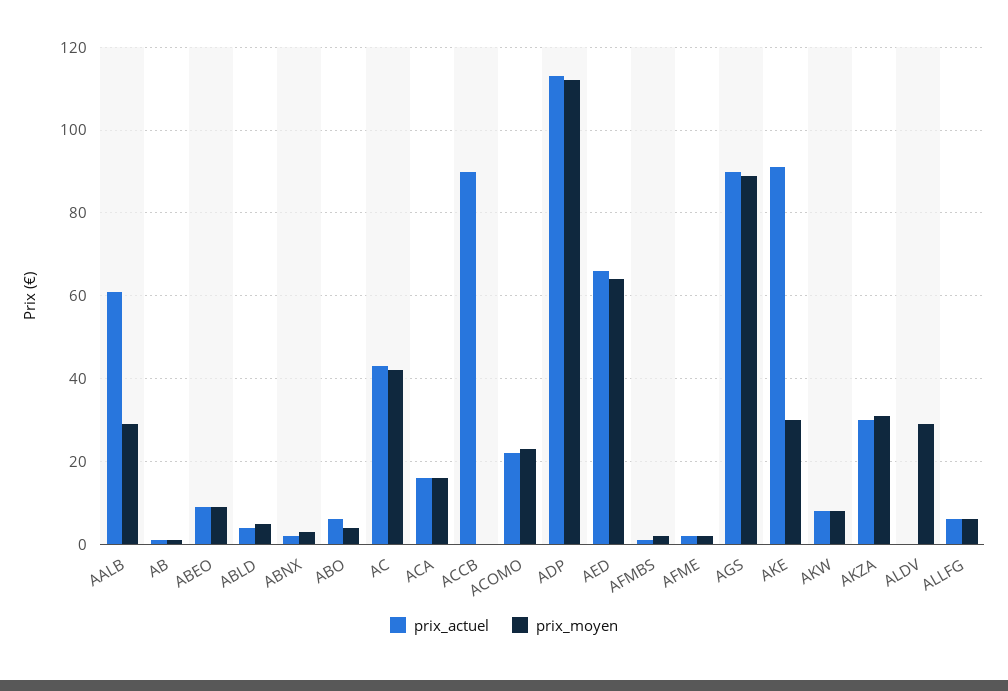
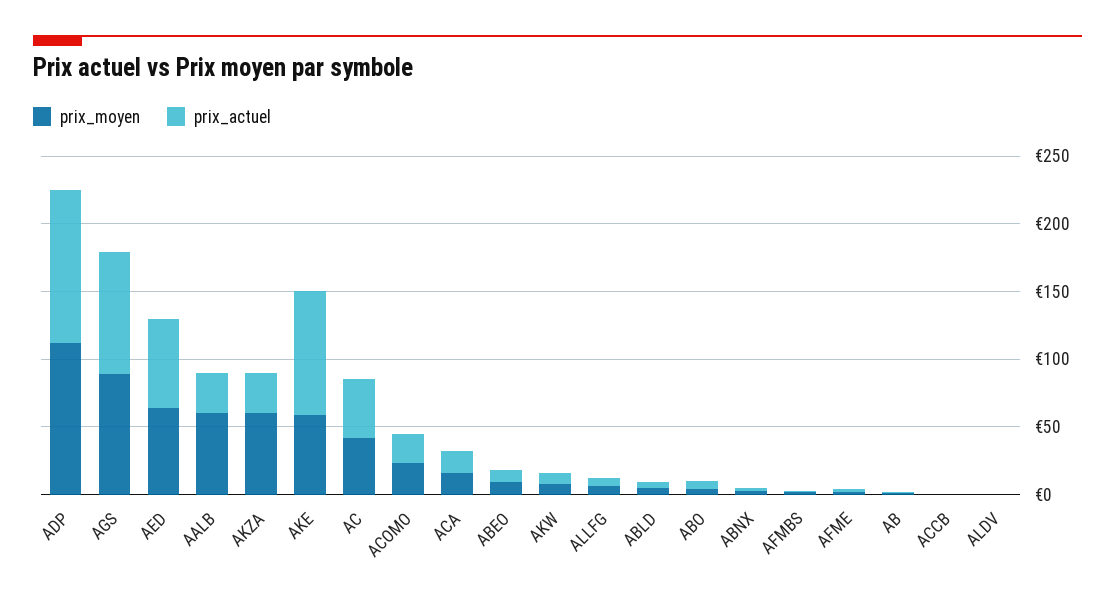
  {
    "prix_actuel": {
-     "AALB": 60,
+     "AALB": 30,
      "AB": 0,
      "ABEO": 10,
      "ABLD": 5,
      "ABNX": 0,
      "ABO": 5,
      "AC": 45,
      "ACA": 15,
-     "ACCB": 90,
+     "ACCB": 0,
      "ACOMO": 20,
      "ADP": 115,
      "AED": 65,
      "AFMBS": 0,
      "AFME": 0,
      "AGS": 90,
      "AKE": 90,
      "AKW": 10,
      "AKZA": 30,
      "ALDV": 0,
      "ALLFG": 5
    },
    "prix_moyen": {
-     "AALB": 30,
+     "AALB": 60,
      "AB": 0,
      "ABEO": 10,
      "ABLD": 5,
      "ABNX": 5,
      "ABO": 5,
      "AC": 40,
      "ACA": 15,
      "ACCB": 0,
      "ACOMO": 25,
      "ADP": 110,
      "AED": 65,
      "AFMBS": 0,
      "AFME": 0,
      "AGS": 90,
-     "AKE": 30,
+     "AKE": 60,
      "AKW": 10,
-     "AKZA": 30,
+     "AKZA": 60,
-     "ALDV": 30,
+     "ALDV": 0,
      "ALLFG": 5
    }
  }

